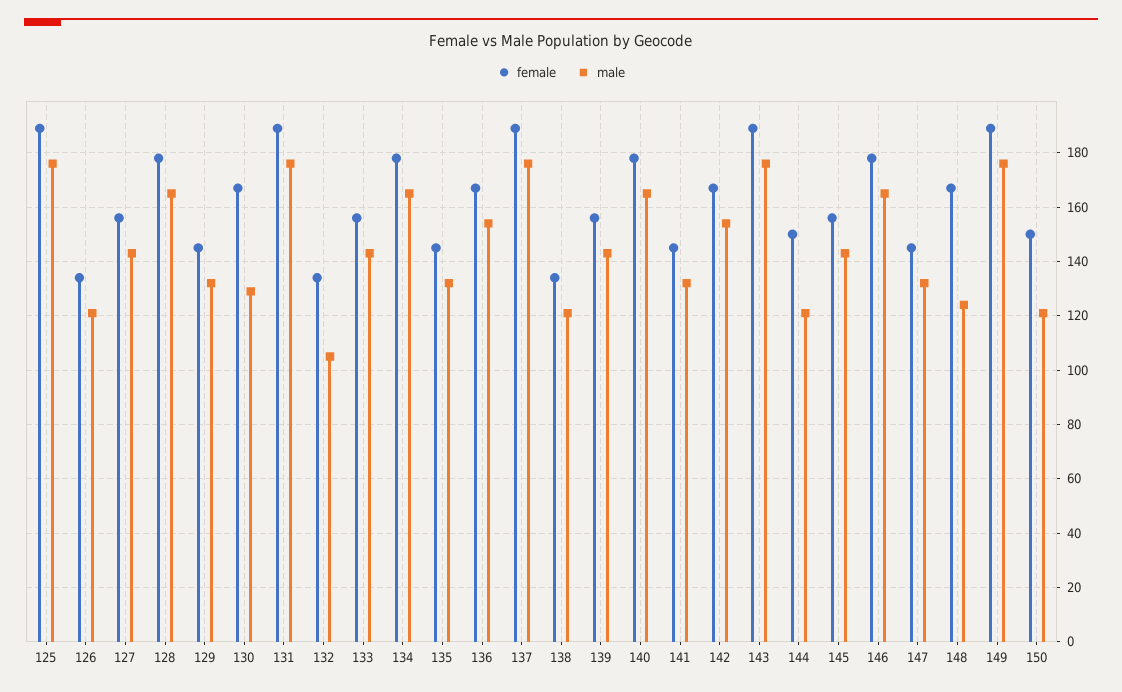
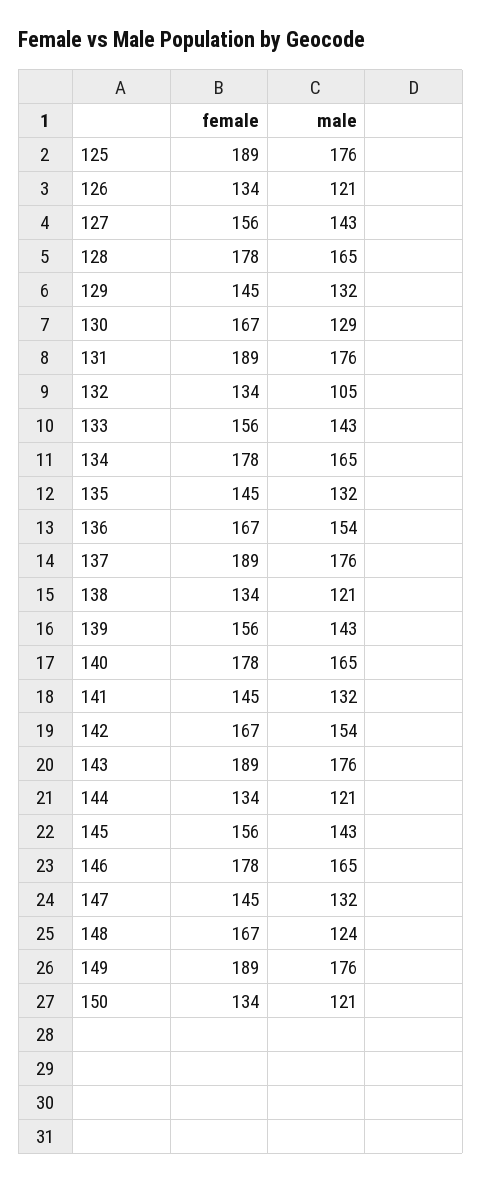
  {
    "female": {
      "125": 189,
      "126": 134,
      "127": 156,
      "128": 178,
      "129": 145,
      "130": 167,
      "131": 189,
      "132": 134,
      "133": 156,
      "134": 178,
      "135": 145,
      "136": 167,
      "137": 189,
      "138": 134,
      "139": 156,
      "140": 178,
      "141": 145,
      "142": 167,
      "143": 189,
-     "144": 150,
+     "144": 134,
      "145": 156,
      "146": 178,
      "147": 145,
      "148": 167,
      "149": 189,
-     "150": 150
+     "150": 134
    },
    "male": {
      "125": 176,
      "126": 121,
      "127": 143,
      "128": 165,
      "129": 132,
      "130": 129,
      "131": 176,
      "132": 105,
      "133": 143,
      "134": 165,
      "135": 132,
      "136": 154,
      "137": 176,
      "138": 121,
      "139": 143,
      "140": 165,
      "141": 132,
      "142": 154,
      "143": 176,
      "144": 121,
      "145": 143,
      "146": 165,
      "147": 132,
      "148": 124,
      "149": 176,
      "150": 121
    }
  }

